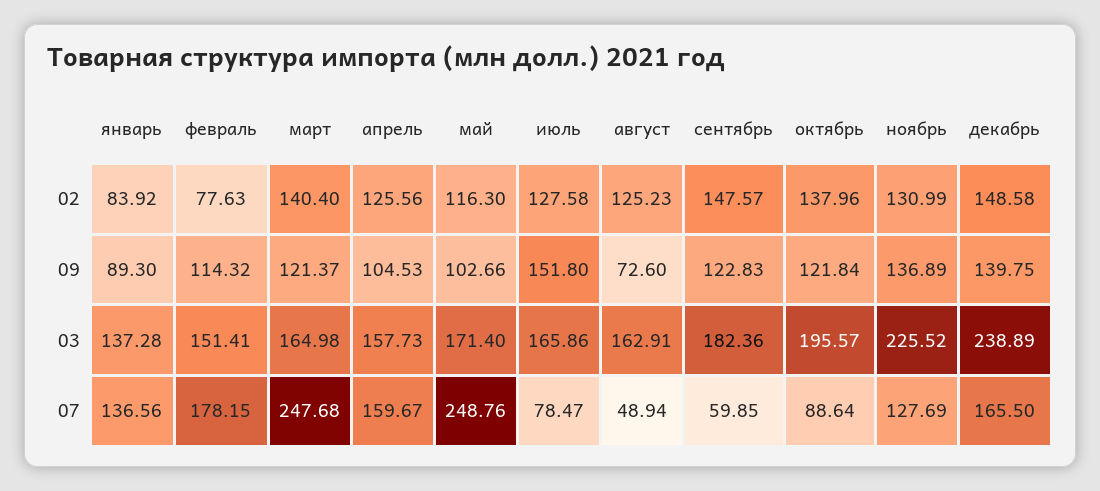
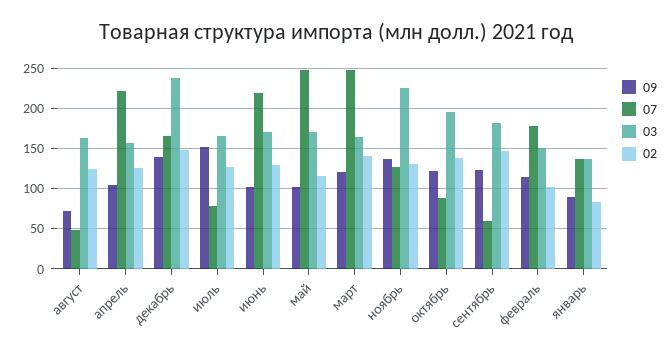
  {
    "02": {
      "январь": 83.92,
-     "февраль": 77.63,
+     "февраль": 100,
      "март": 140.4,
      "апрель": 125.56,
      "май": 116.3,
      "июль": 127.58,
      "август": 125.23,
      "сентябрь": 147.57,
      "октябрь": 137.96,
      "ноябрь": 130.99,
-     "декабрь": 148.58
+     "декабрь": 148.58,
+     "июнь": 130
    },
    "09": {
      "январь": 89.3,
      "февраль": 114.32,
      "март": 121.37,
      "апрель": 104.53,
      "май": 102.66,
      "июль": 151.8,
      "август": 72.6,
      "сентябрь": 122.83,
      "октябрь": 121.84,
      "ноябрь": 136.89,
-     "декабрь": 139.75
+     "декабрь": 139.75,
+     "июнь": 100
    },
    "03": {
      "январь": 137.28,
      "февраль": 151.41,
      "март": 164.98,
      "апрель": 157.73,
      "май": 171.4,
      "июль": 165.86,
      "август": 162.91,
      "сентябрь": 182.36,
      "октябрь": 195.57,
      "ноябрь": 225.52,
-     "декабрь": 238.89
+     "декабрь": 238.89,
+     "июнь": 170
    },
    "07": {
      "январь": 136.56,
      "февраль": 178.15,
      "март": 247.68,
-     "апрель": 159.67,
+     "апрель": 220,
      "май": 248.76,
      "июль": 78.47,
      "август": 48.94,
      "сентябрь": 59.85,
      "октябрь": 88.64,
      "ноябрь": 127.69,
-     "декабрь": 165.5
+     "декабрь": 165.5,
+     "июнь": 220
    }
  }

